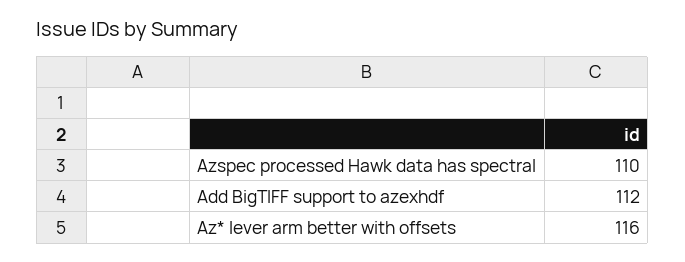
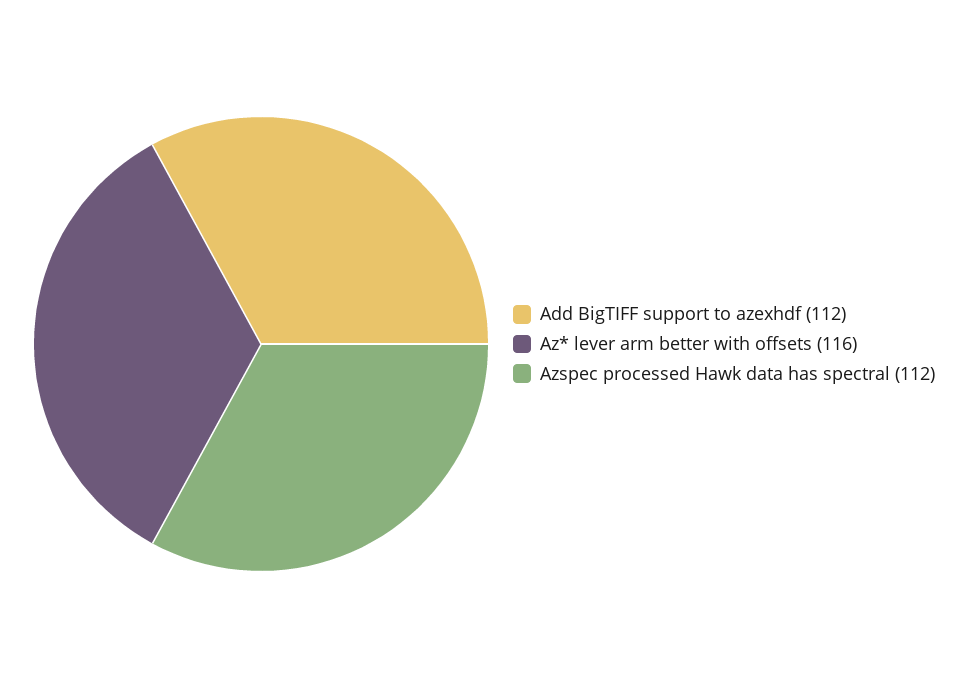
  {
-   "Azspec processed Hawk data has spectral": 110,
+   "Azspec processed Hawk data has spectral": 112,
    "Add BigTIFF support to azexhdf": 112,
    "Az* lever arm better with offsets": 116
  }

